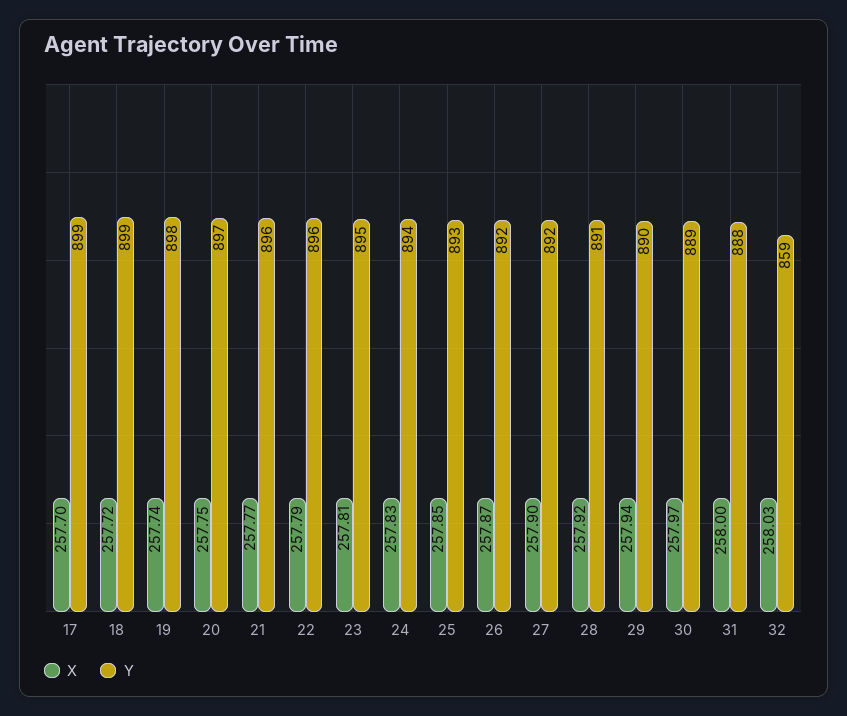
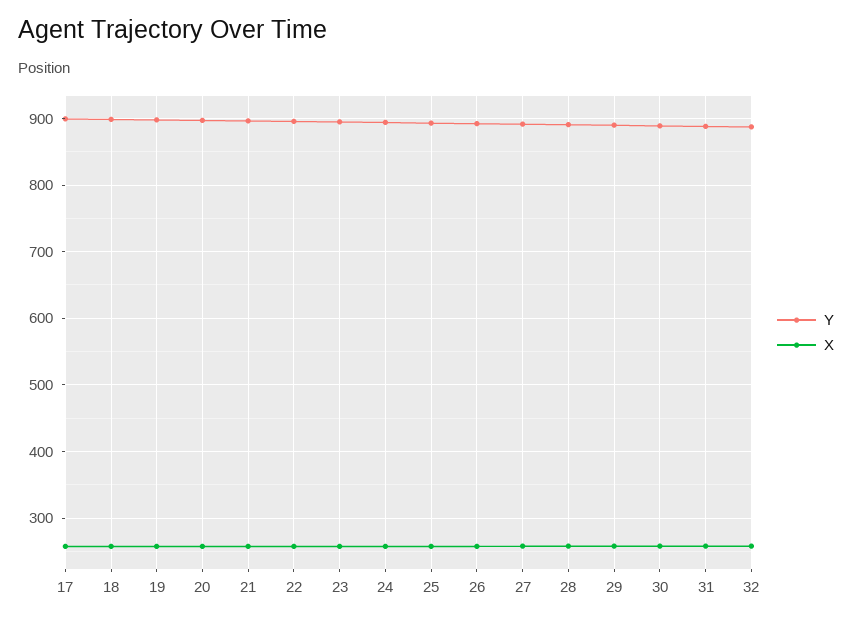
  {
    "X": {
      "17": 257.7,
      "18": 257.72,
      "19": 257.74,
      "20": 257.75,
      "21": 257.77,
      "22": 257.79,
      "23": 257.81,
      "24": 257.83,
      "25": 257.85,
      "26": 257.87,
      "27": 257.9,
      "28": 257.92,
      "29": 257.94,
      "30": 257.97,
      "31": 258,
      "32": 258.03
    },
    "Y": {
      "17": 899,
      "18": 899,
      "19": 898,
      "20": 897,
      "21": 896,
      "22": 896,
      "23": 895,
      "24": 894,
      "25": 893,
      "26": 892,
      "27": 892,
      "28": 891,
      "29": 890,
      "30": 889,
      "31": 888,
-     "32": 859
+     "32": 890
    }
  }

